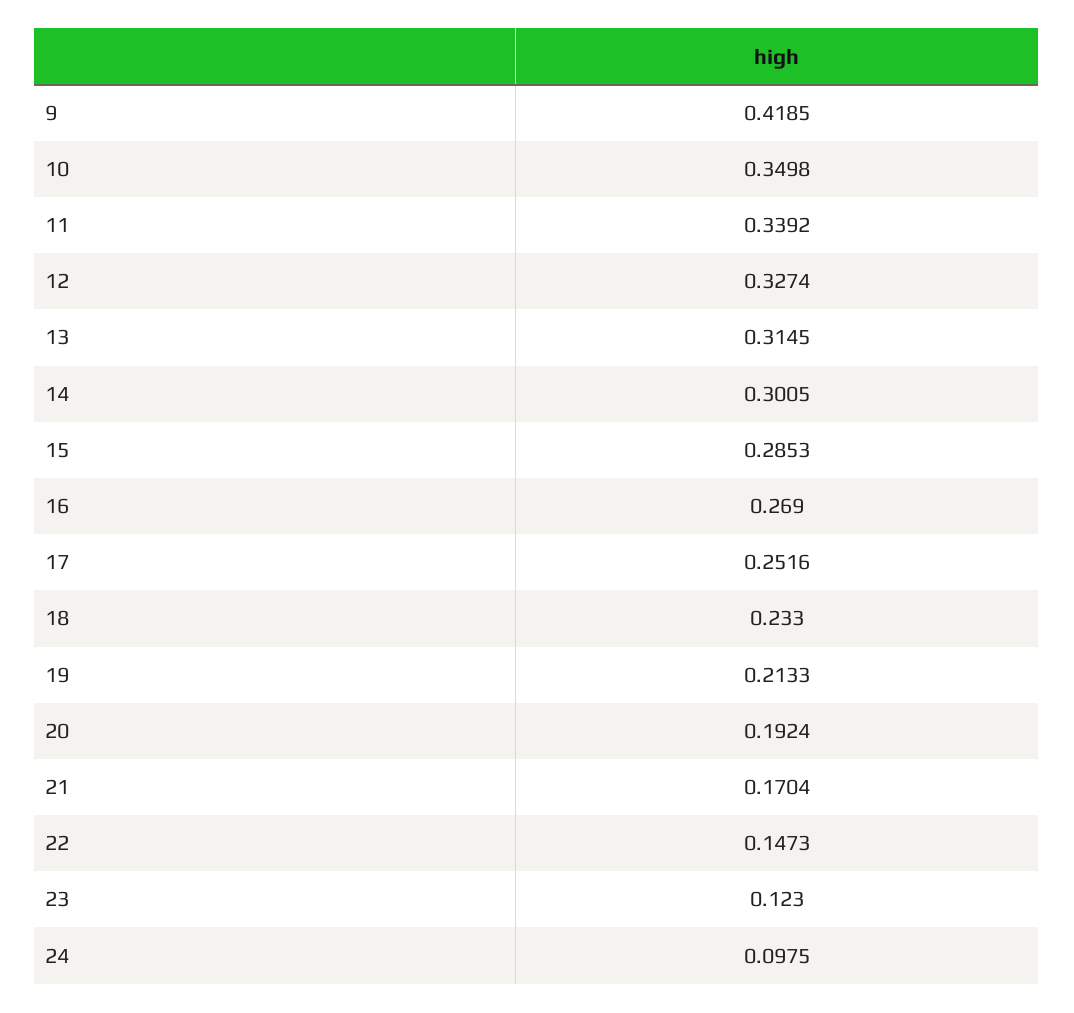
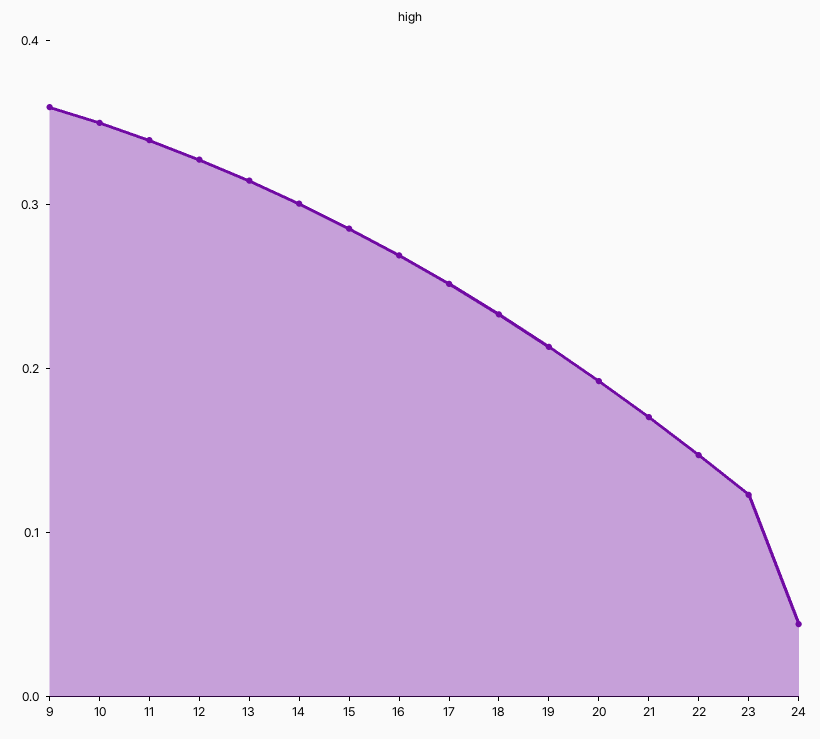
  {
-   "9": 0.4185,
+   "9": 0.36,
    "10": 0.3498,
    "11": 0.3392,
    "12": 0.3274,
    "13": 0.3145,
    "14": 0.3005,
    "15": 0.2853,
    "16": 0.269,
    "17": 0.2516,
    "18": 0.233,
    "19": 0.2133,
    "20": 0.1924,
    "21": 0.1704,
    "22": 0.1473,
    "23": 0.123,
-   "24": 0.0975
+   "24": 0.04
  }

